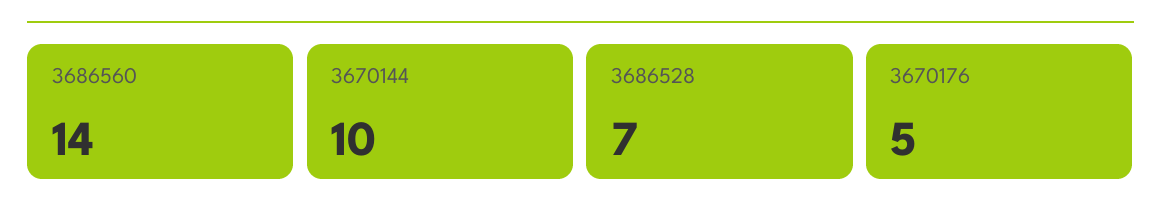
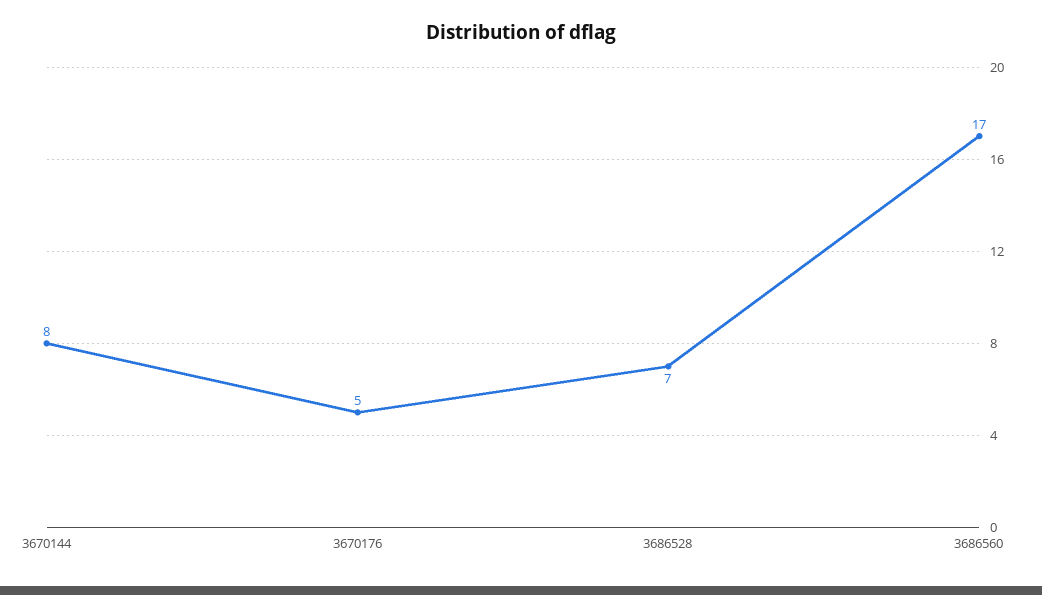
  {
-   "3686560": 14,
+   "3686560": 17,
-   "3670144": 10,
+   "3670144": 8,
    "3686528": 7,
    "3670176": 5
  }

